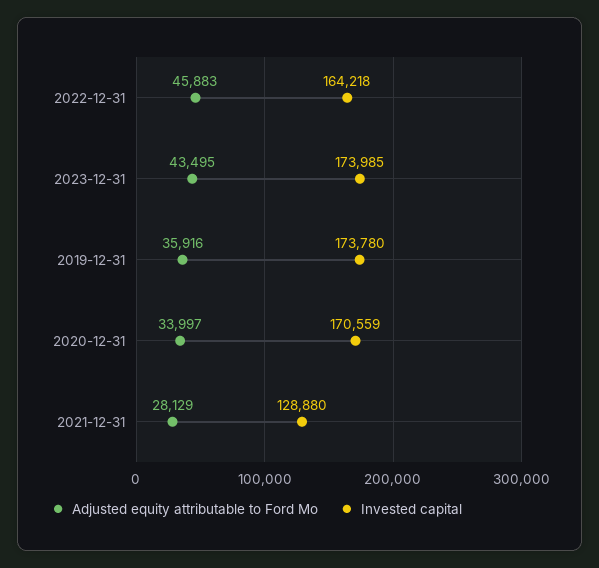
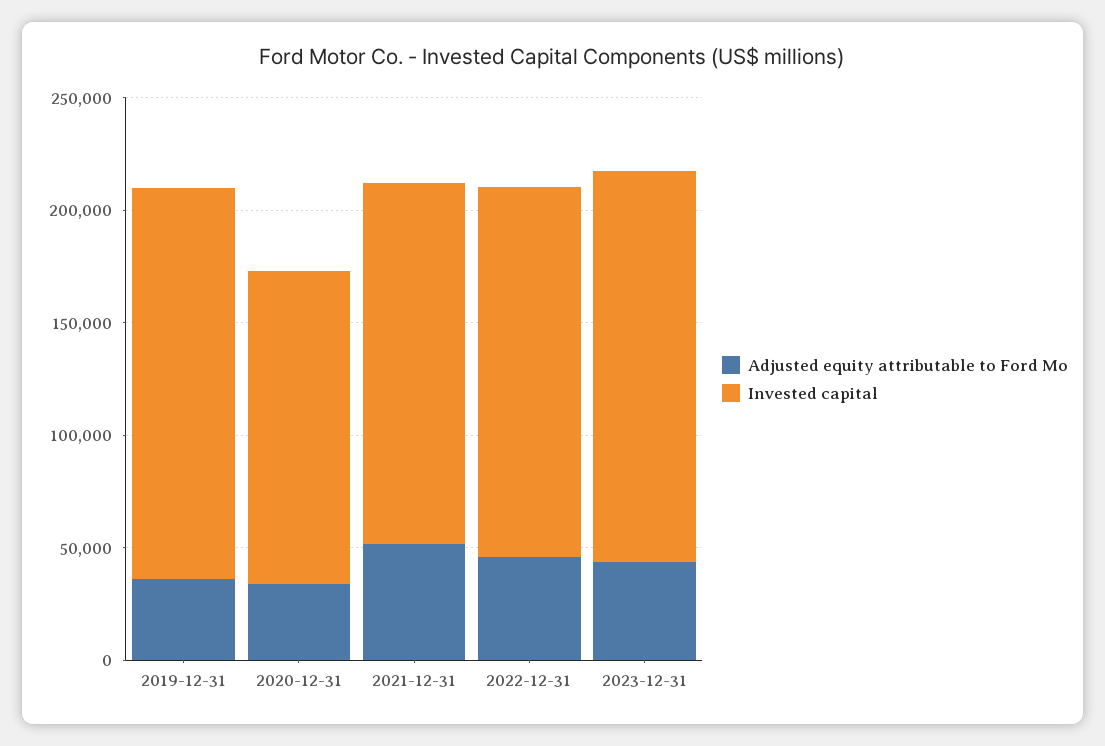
  {
    "Adjusted equity attributable to Ford Mo": {
      "2022-12-31": 45883,
      "2023-12-31": 43495,
      "2019-12-31": 35916,
      "2020-12-31": 33997,
-     "2021-12-31": 28129
+     "2021-12-31": 50000
    },
    "Invested capital": {
      "2022-12-31": 164218,
      "2023-12-31": 173985,
      "2019-12-31": 173780,
-     "2020-12-31": 170559,
+     "2020-12-31": 140000,
-     "2021-12-31": 128880
+     "2021-12-31": 160000
    }
  }

